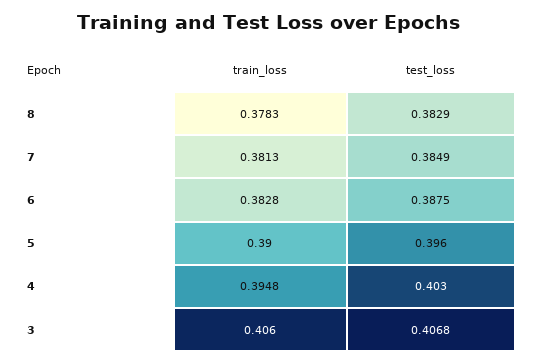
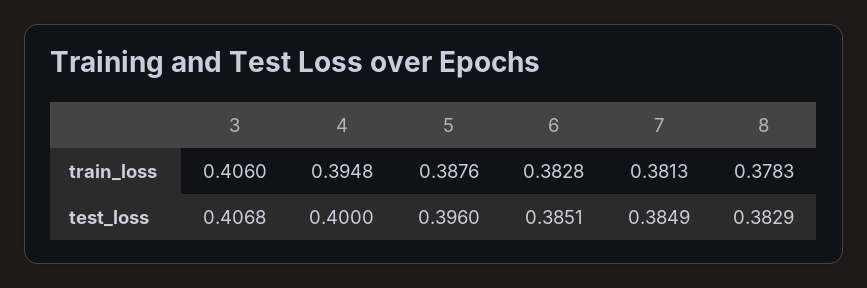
  {
    "train_loss": {
      "8": 0.3783,
      "7": 0.3813,
      "6": 0.3828,
-     "5": 0.39,
+     "5": 0.3876,
      "4": 0.3948,
      "3": 0.406
    },
    "test_loss": {
      "8": 0.3829,
      "7": 0.3849,
-     "6": 0.3875,
+     "6": 0.3851,
      "5": 0.396,
-     "4": 0.403,
+     "4": 0.4,
      "3": 0.4068
    }
  }

